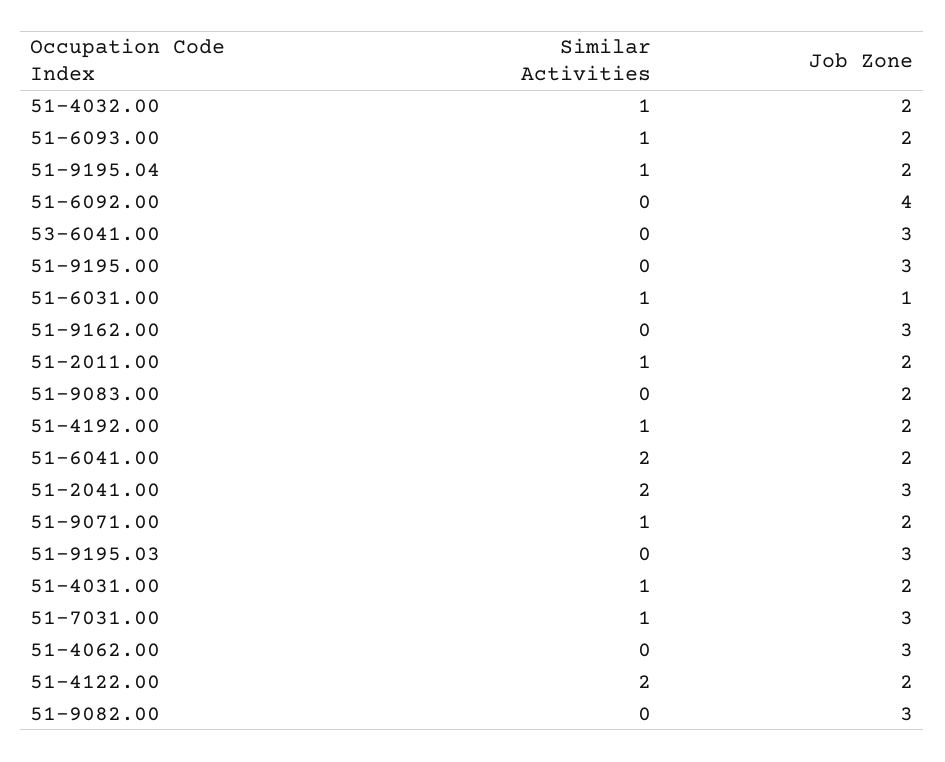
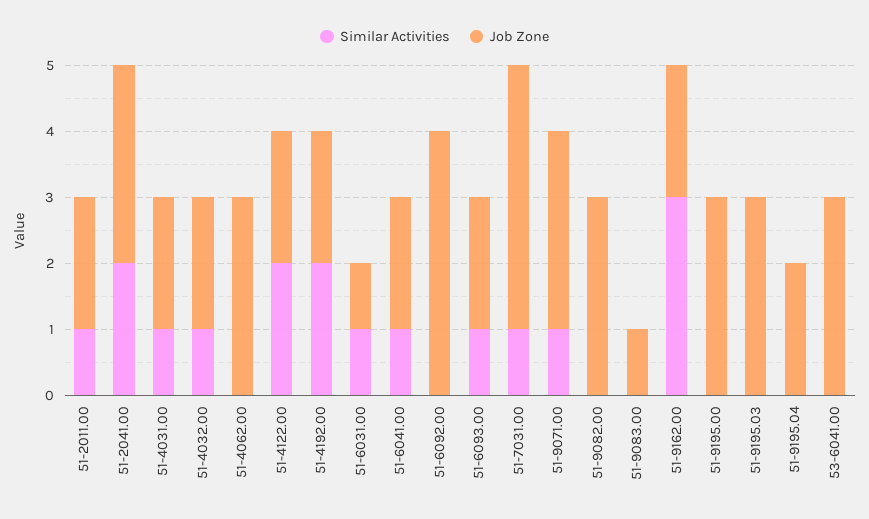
  {
    "Similar Activities": {
      "51-4032.00": 1,
      "51-6093.00": 1,
-     "51-9195.04": 1,
+     "51-9195.04": 0,
      "51-6092.00": 0,
      "53-6041.00": 0,
      "51-9195.00": 0,
      "51-6031.00": 1,
-     "51-9162.00": 0,
+     "51-9162.00": 3,
      "51-2011.00": 1,
      "51-9083.00": 0,
-     "51-4192.00": 1,
+     "51-4192.00": 2,
-     "51-6041.00": 2,
+     "51-6041.00": 1,
      "51-2041.00": 2,
      "51-9071.00": 1,
      "51-9195.03": 0,
      "51-4031.00": 1,
      "51-7031.00": 1,
      "51-4062.00": 0,
      "51-4122.00": 2,
      "51-9082.00": 0
    },
    "Job Zone": {
      "51-4032.00": 2,
      "51-6093.00": 2,
      "51-9195.04": 2,
      "51-6092.00": 4,
      "53-6041.00": 3,
      "51-9195.00": 3,
      "51-6031.00": 1,
-     "51-9162.00": 3,
+     "51-9162.00": 2,
      "51-2011.00": 2,
-     "51-9083.00": 2,
+     "51-9083.00": 1,
      "51-4192.00": 2,
      "51-6041.00": 2,
      "51-2041.00": 3,
-     "51-9071.00": 2,
+     "51-9071.00": 3,
      "51-9195.03": 3,
      "51-4031.00": 2,
-     "51-7031.00": 3,
+     "51-7031.00": 4,
      "51-4062.00": 3,
      "51-4122.00": 2,
      "51-9082.00": 3
    }
  }

